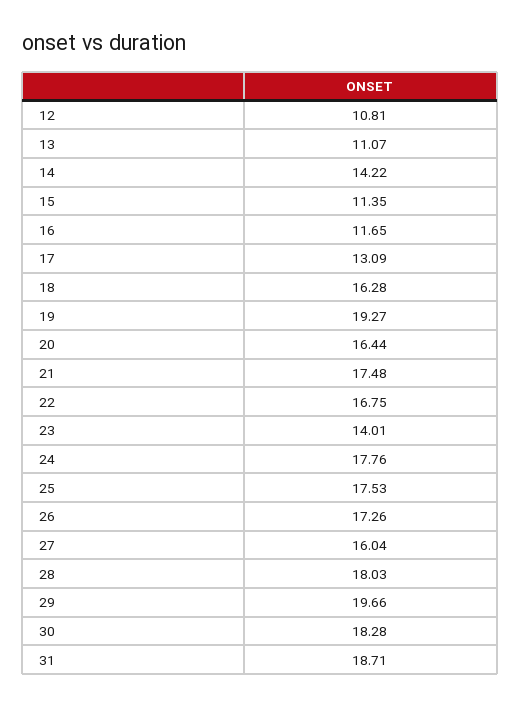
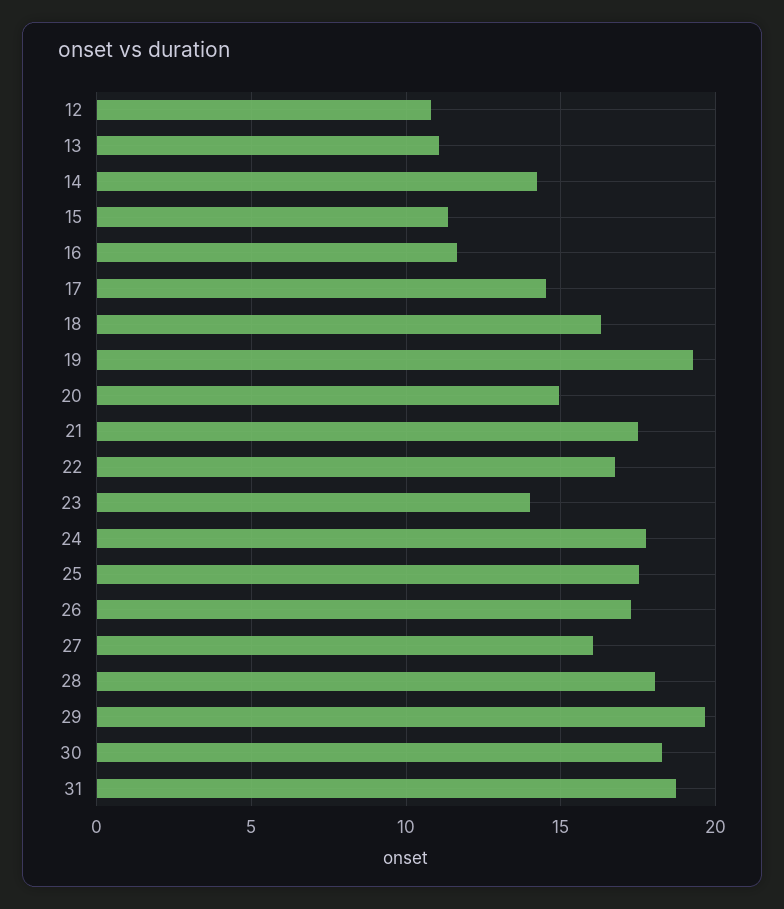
  {
    "12": 10.81,
    "13": 11.07,
    "14": 14.22,
    "15": 11.35,
    "16": 11.65,
-   "17": 13.09,
+   "17": 14.5,
    "18": 16.28,
    "19": 19.27,
-   "20": 16.44,
+   "20": 15,
    "21": 17.48,
    "22": 16.75,
    "23": 14.01,
    "24": 17.76,
    "25": 17.53,
    "26": 17.26,
    "27": 16.04,
    "28": 18.03,
    "29": 19.66,
    "30": 18.28,
    "31": 18.71
  }

